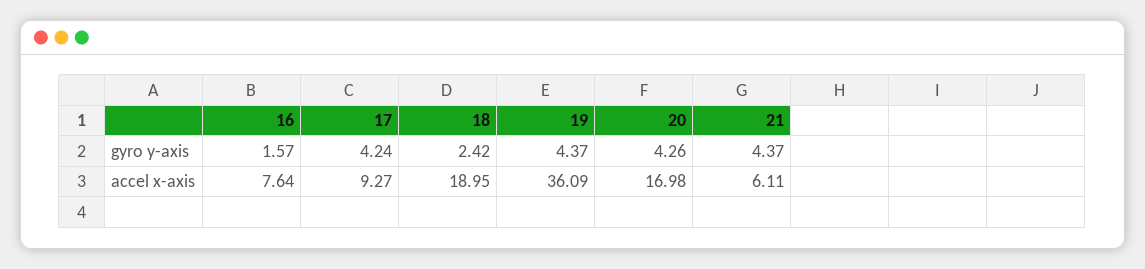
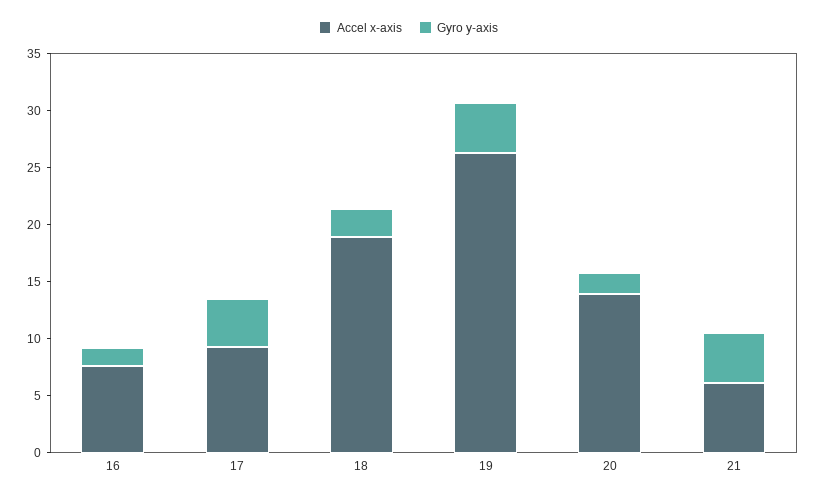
  {
    "gyro y-axis": {
      "16": 1.57,
      "17": 4.24,
      "18": 2.42,
      "19": 4.37,
-     "20": 4.26,
+     "20": 2,
      "21": 4.37
    },
    "accel x-axis": {
      "16": 7.64,
      "17": 9.27,
      "18": 18.95,
-     "19": 36.09,
+     "19": 26,
-     "20": 16.98,
+     "20": 14,
      "21": 6.11
    }
  }

